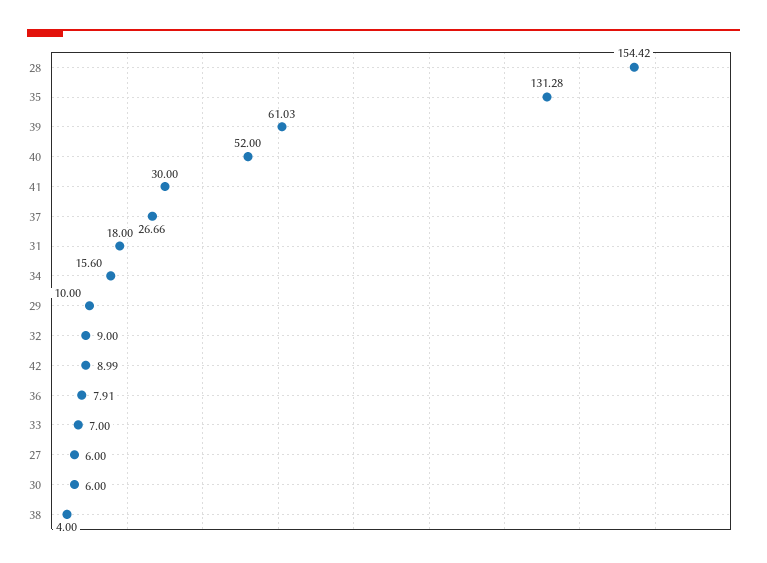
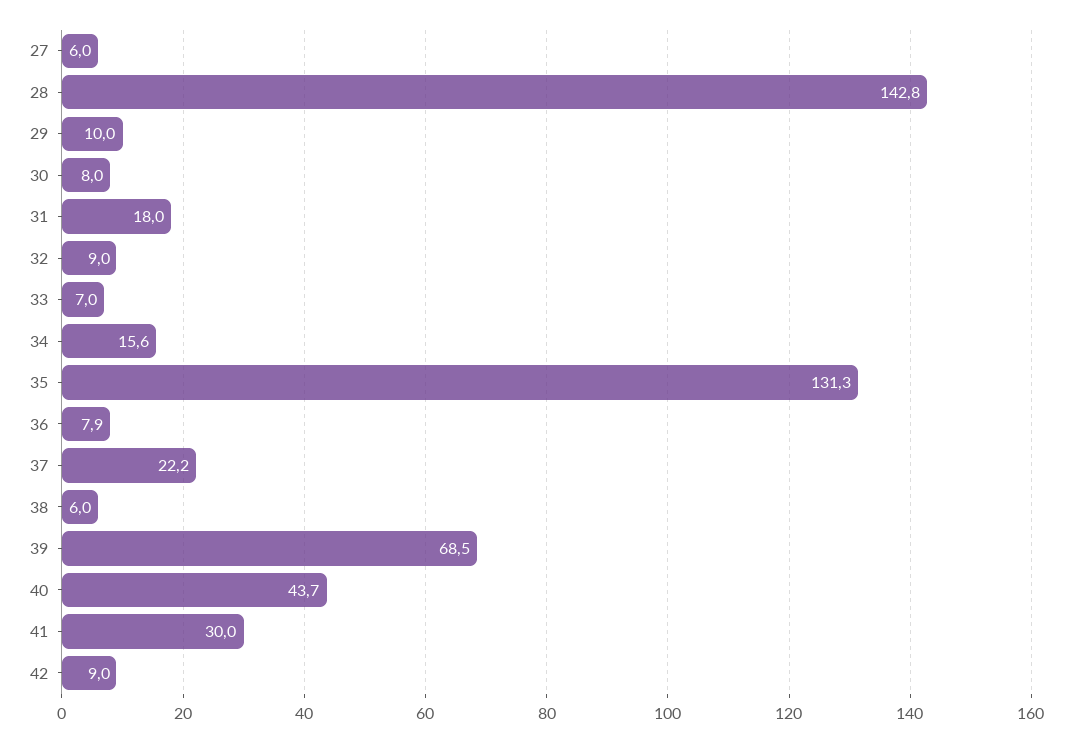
  {
-   "28": 154.42,
+   "28": 142.8,
    "35": 131.28,
-   "39": 61.03,
+   "39": 68.5,
-   "40": 52,
+   "40": 43.7,
    "41": 30,
-   "37": 26.66,
+   "37": 22.2,
    "31": 18,
    "34": 15.6,
    "29": 10,
    "32": 9,
    "42": 8.99,
    "36": 7.91,
    "33": 7,
    "27": 6,
-   "30": 6,
+   "30": 8,
-   "38": 4
+   "38": 6
  }

